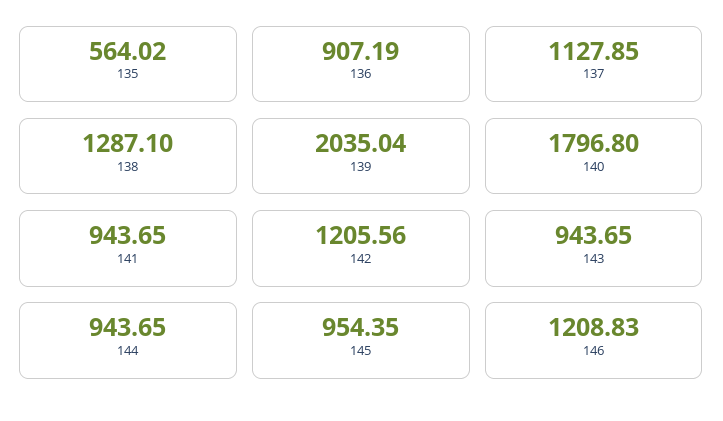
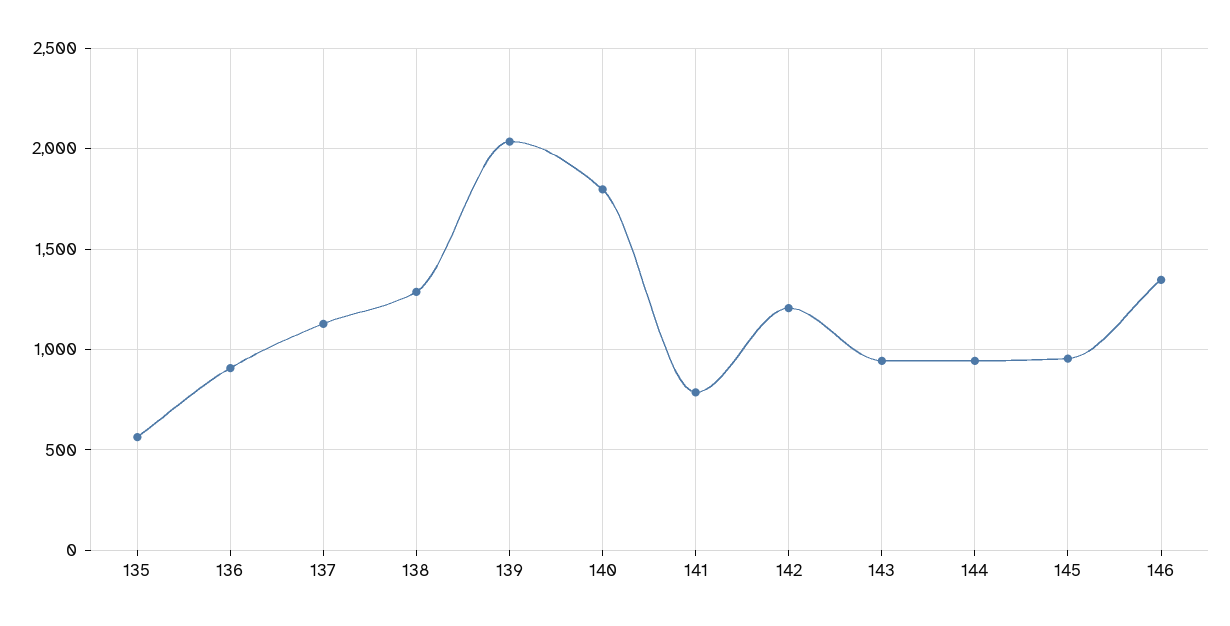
  {
    "135": 564.02,
    "136": 907.19,
    "137": 1127.85,
    "138": 1287.1,
    "139": 2035.04,
    "140": 1796.8,
-   "141": 943.65,
+   "141": 800,
    "142": 1205.56,
    "143": 943.65,
    "144": 943.65,
    "145": 954.35,
-   "146": 1208.83
+   "146": 1350
  }

